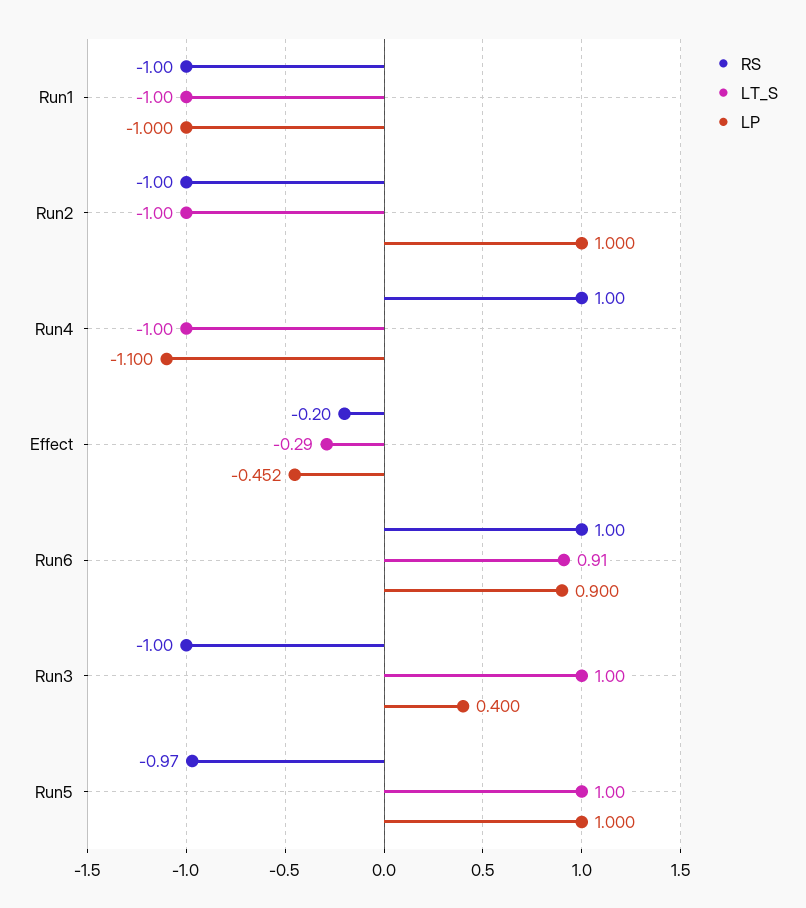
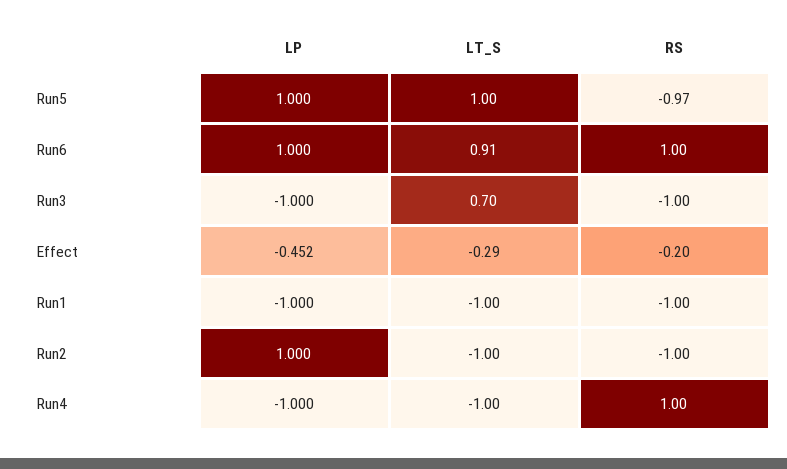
  {
    "RS": {
      "Run1": -1,
      "Run2": -1,
      "Run4": 1,
      "Effect": -0.2,
      "Run6": 1,
      "Run3": -1,
      "Run5": -0.97
    },
    "LT_S": {
      "Run1": -1,
      "Run2": -1,
      "Run4": -1,
      "Effect": -0.29,
      "Run6": 0.91,
-     "Run3": 1,
+     "Run3": 0.7,
      "Run5": 1
    },
    "LP": {
      "Run1": -1,
      "Run2": 1,
-     "Run4": -1.1,
+     "Run4": -1,
      "Effect": -0.452,
-     "Run6": 0.9,
+     "Run6": 1,
-     "Run3": 0.4,
+     "Run3": -1,
      "Run5": 1
    }
  }

